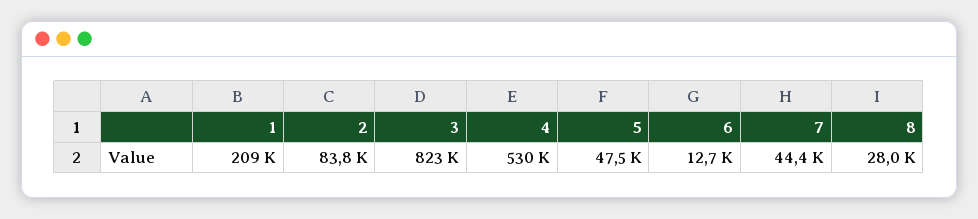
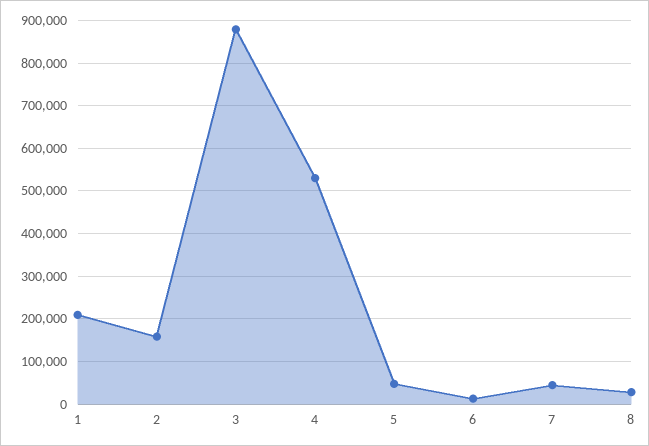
  {
    "1": 209000,
-   "2": 83800,
+   "2": 160000,
-   "3": 823000,
+   "3": 880000,
    "4": 530000,
    "5": 47500,
    "6": 12700,
    "7": 44400,
    "8": 28000
  }

